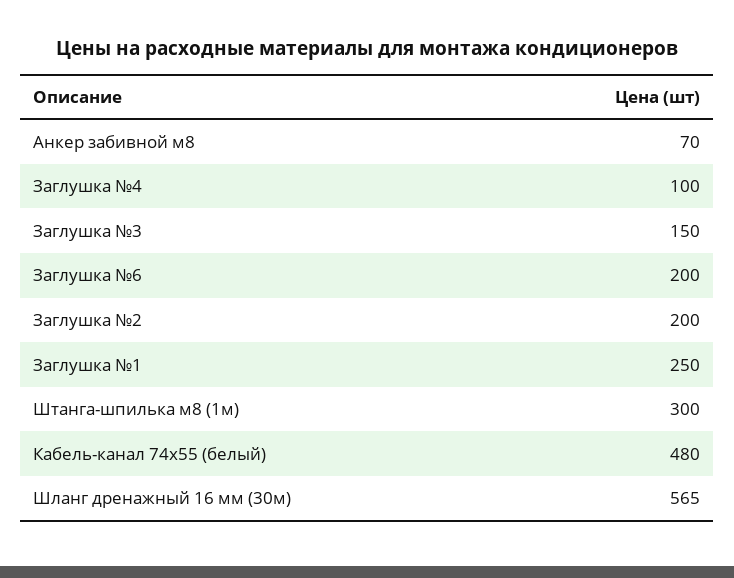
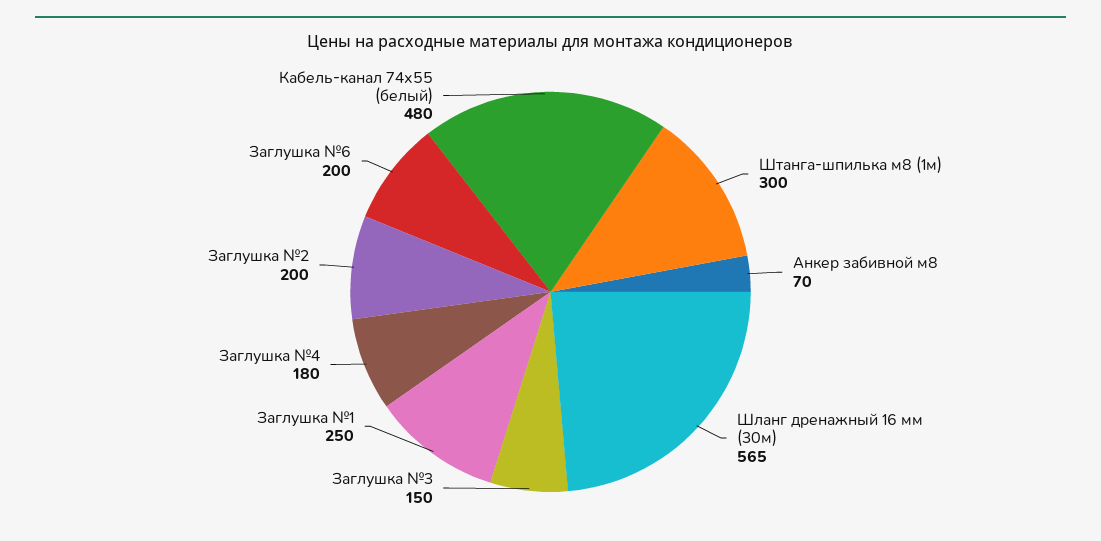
  {
    "Анкер забивной м8": 70,
-   "Заглушка №4": 100,
+   "Заглушка №4": 180,
    "Заглушка №3": 150,
    "Заглушка №6": 200,
    "Заглушка №2": 200,
    "Заглушка №1": 250,
    "Штанга-шпилька м8 (1м)": 300,
    "Кабель-канал 74х55 (белый)": 480,
    "Шланг дренажный 16 мм (30м)": 565
  }

